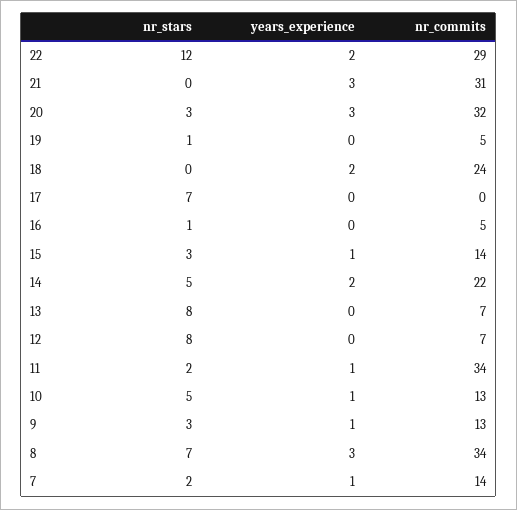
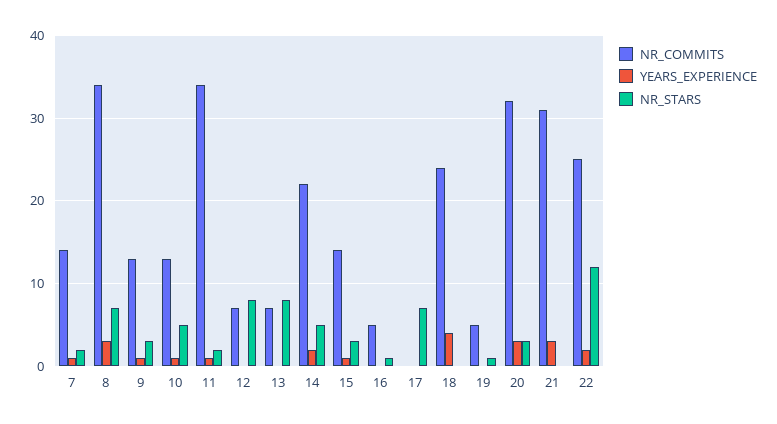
  {
    "nr_stars": {
      "22": 12,
      "21": 0,
      "20": 3,
      "19": 1,
      "18": 0,
      "17": 7,
      "16": 1,
      "15": 3,
      "14": 5,
      "13": 8,
      "12": 8,
      "11": 2,
      "10": 5,
      "9": 3,
      "8": 7,
      "7": 2
    },
    "years_experience": {
      "22": 2,
      "21": 3,
      "20": 3,
      "19": 0,
-     "18": 2,
+     "18": 4,
      "17": 0,
      "16": 0,
      "15": 1,
      "14": 2,
      "13": 0,
      "12": 0,
      "11": 1,
      "10": 1,
      "9": 1,
      "8": 3,
      "7": 1
    },
    "nr_commits": {
-     "22": 29,
+     "22": 25,
      "21": 31,
      "20": 32,
      "19": 5,
      "18": 24,
      "17": 0,
      "16": 5,
      "15": 14,
      "14": 22,
      "13": 7,
      "12": 7,
      "11": 34,
      "10": 13,
      "9": 13,
      "8": 34,
      "7": 14
    }
  }

